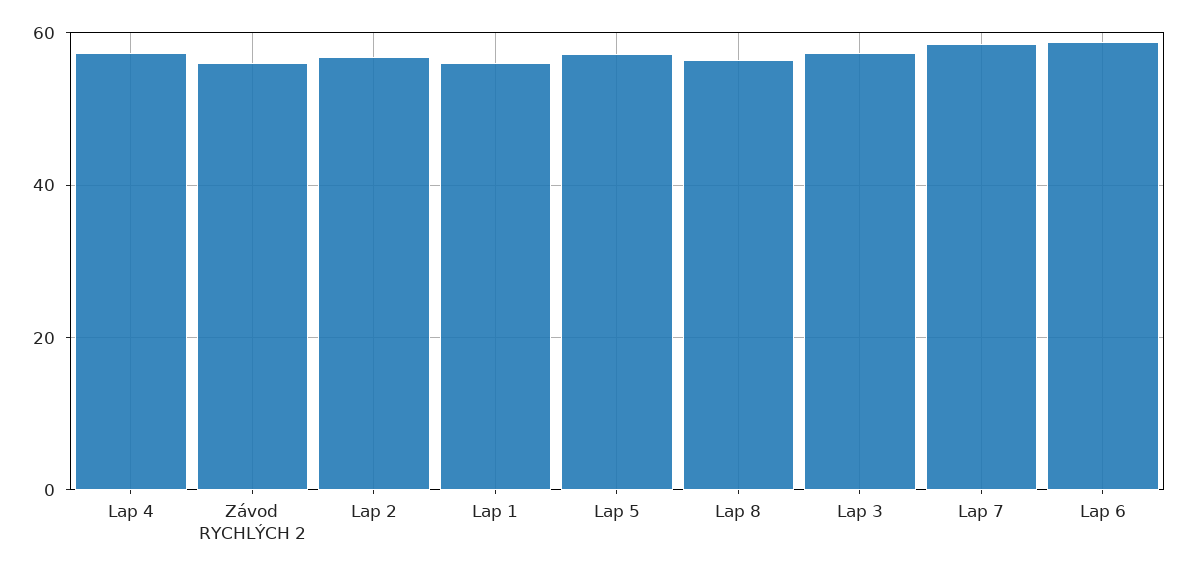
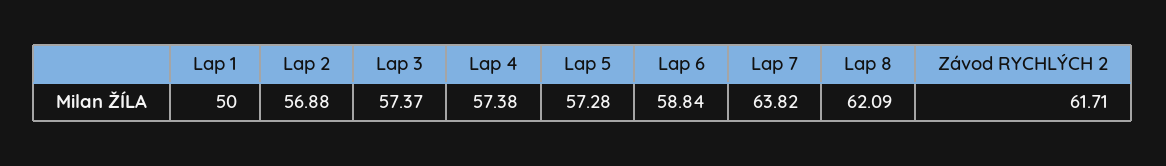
  {
    "Lap 4": 57.38,
-   "Závod RYCHLÝCH 2": 56,
+   "Závod RYCHLÝCH 2": 61.71,
    "Lap 2": 56.88,
-   "Lap 1": 56,
+   "Lap 1": 50,
    "Lap 5": 57.28,
-   "Lap 8": 56,
+   "Lap 8": 62.09,
    "Lap 3": 57.37,
-   "Lap 7": 58,
+   "Lap 7": 63.82,
    "Lap 6": 58.84
  }

